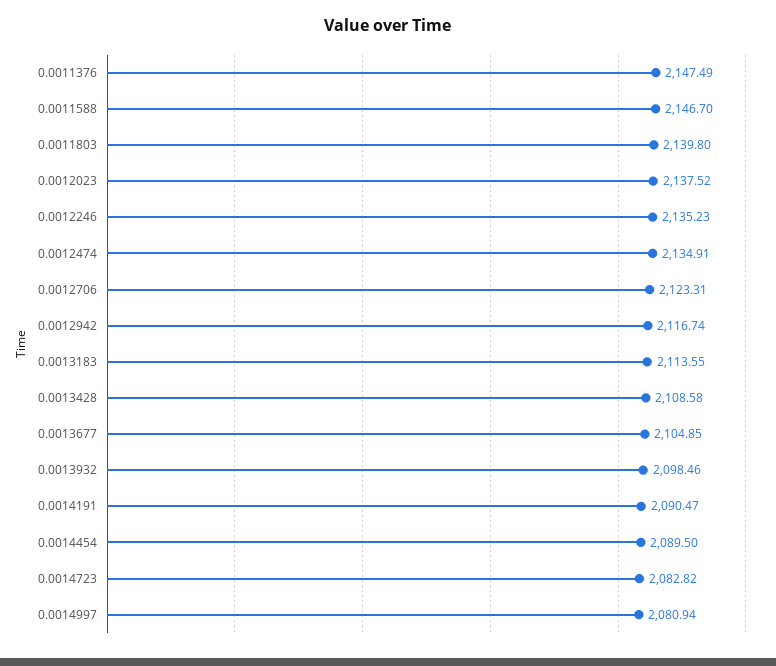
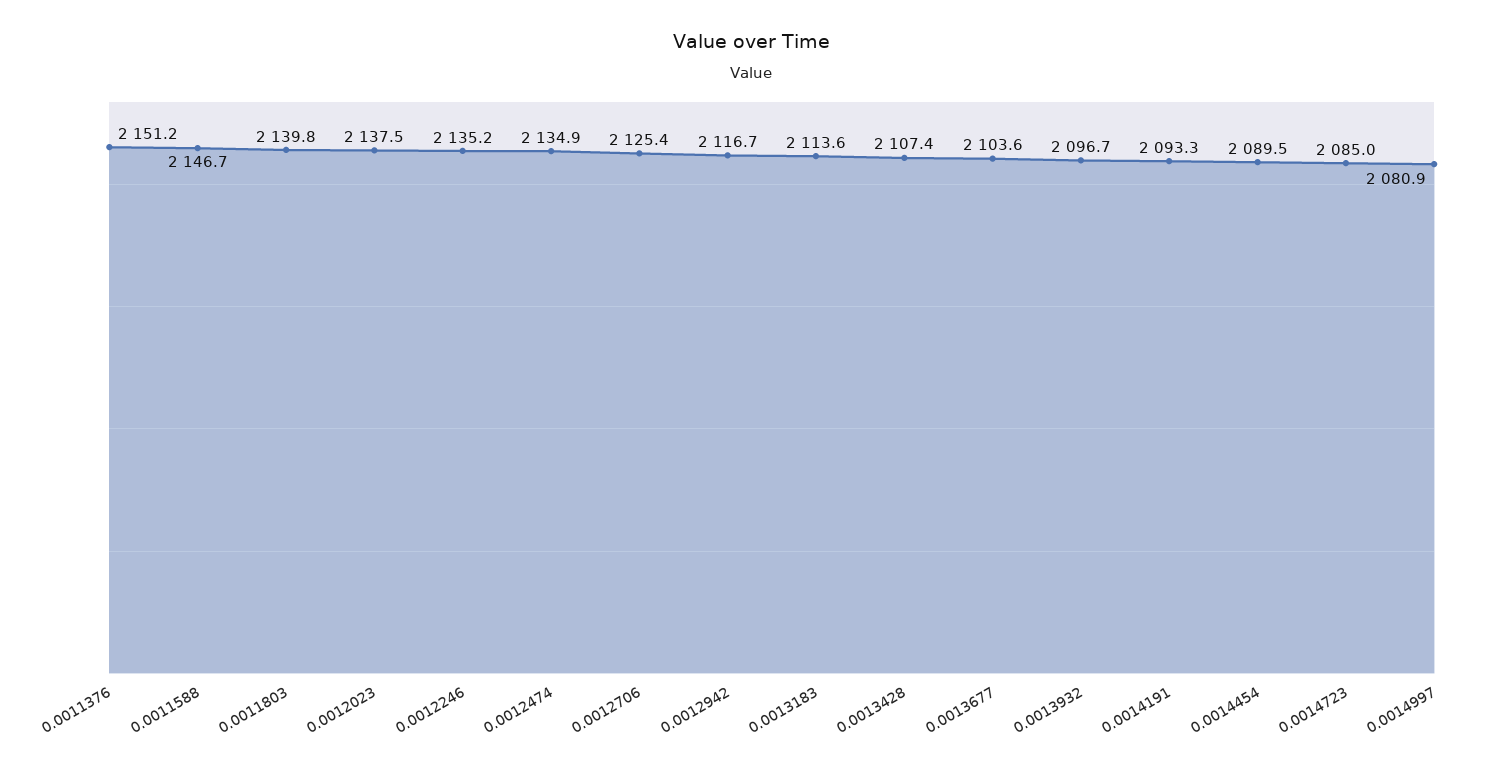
  {
-   "0.0011376": 2147.49,
+   "0.0011376": 2151.2,
    "0.0011588": 2146.7,
    "0.0011803": 2139.8,
    "0.0012023": 2137.52,
    "0.0012246": 2135.23,
    "0.0012474": 2134.91,
-   "0.0012706": 2123.31,
+   "0.0012706": 2125.4,
    "0.0012942": 2116.74,
    "0.0013183": 2113.55,
-   "0.0013428": 2108.58,
+   "0.0013428": 2107.4,
-   "0.0013677": 2104.85,
+   "0.0013677": 2103.6,
-   "0.0013932": 2098.46,
+   "0.0013932": 2096.7,
-   "0.0014191": 2090.47,
+   "0.0014191": 2093.3,
    "0.0014454": 2089.5,
-   "0.0014723": 2082.82,
+   "0.0014723": 2085,
    "0.0014997": 2080.94
  }

